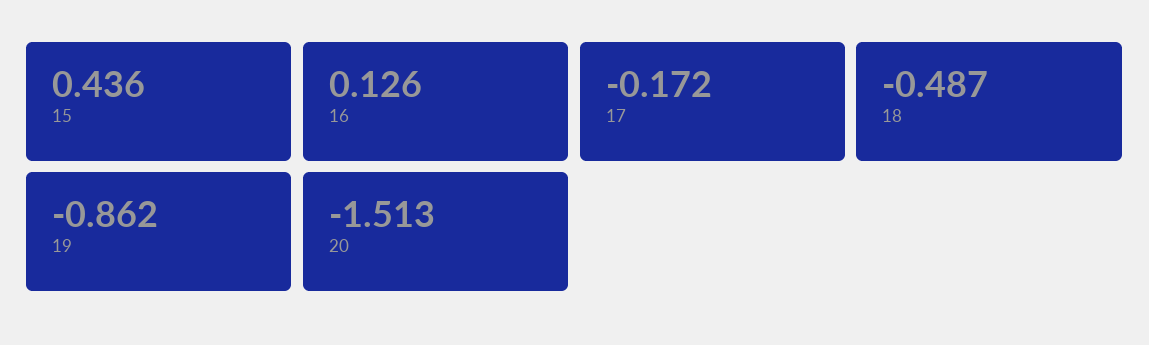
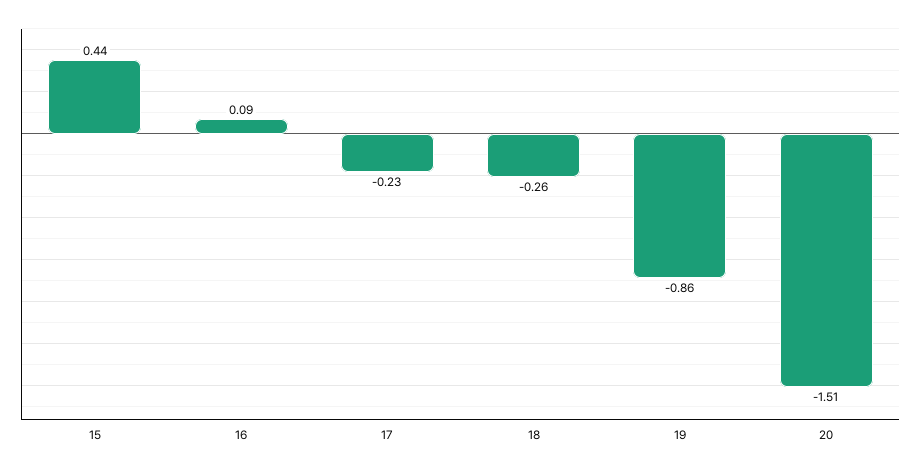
  {
    "15": 0.436,
-   "16": 0.126,
+   "16": 0.09,
-   "17": -0.172,
+   "17": -0.23,
-   "18": -0.487,
+   "18": -0.26,
    "19": -0.862,
    "20": -1.513
  }

